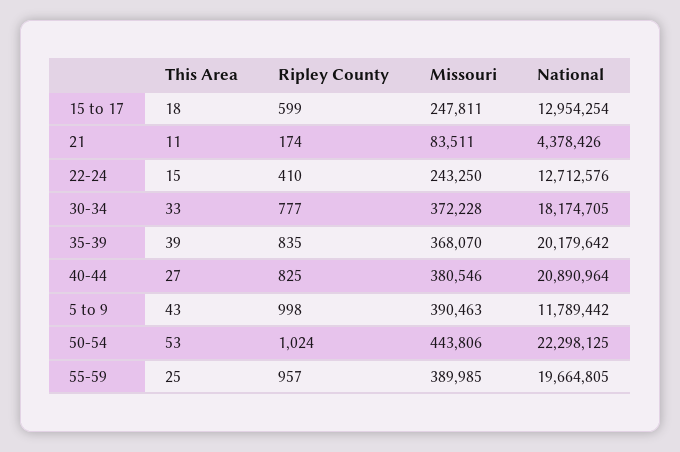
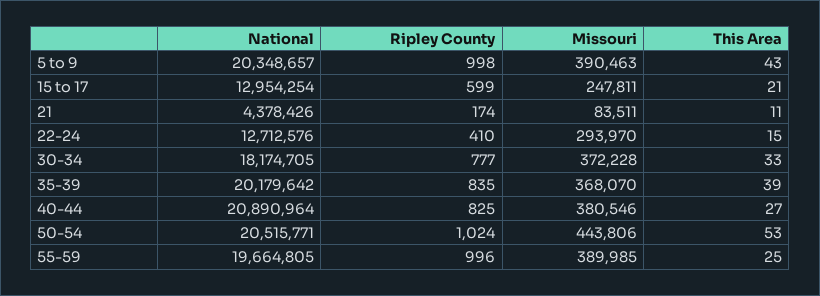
  {
    "This Area": {
-     "15 to 17": 18,
+     "15 to 17": 21,
      "21": 11,
      "22-24": 15,
      "30-34": 33,
      "35-39": 39,
      "40-44": 27,
      "5 to 9": 43,
      "50-54": 53,
      "55-59": 25
    },
    "Ripley County": {
      "15 to 17": 599,
      "21": 174,
      "22-24": 410,
      "30-34": 777,
      "35-39": 835,
      "40-44": 825,
      "5 to 9": 998,
      "50-54": 1024,
-     "55-59": 957
+     "55-59": 996
    },
    "Missouri": {
      "15 to 17": 247811,
      "21": 83511,
-     "22-24": 243250,
+     "22-24": 293970,
      "30-34": 372228,
      "35-39": 368070,
      "40-44": 380546,
      "5 to 9": 390463,
      "50-54": 443806,
      "55-59": 389985
    },
    "National": {
      "15 to 17": 12954254,
      "21": 4378426,
      "22-24": 12712576,
      "30-34": 18174705,
      "35-39": 20179642,
      "40-44": 20890964,
-     "5 to 9": 11789442,
+     "5 to 9": 20348657,
-     "50-54": 22298125,
+     "50-54": 20515771,
      "55-59": 19664805
    }
  }

